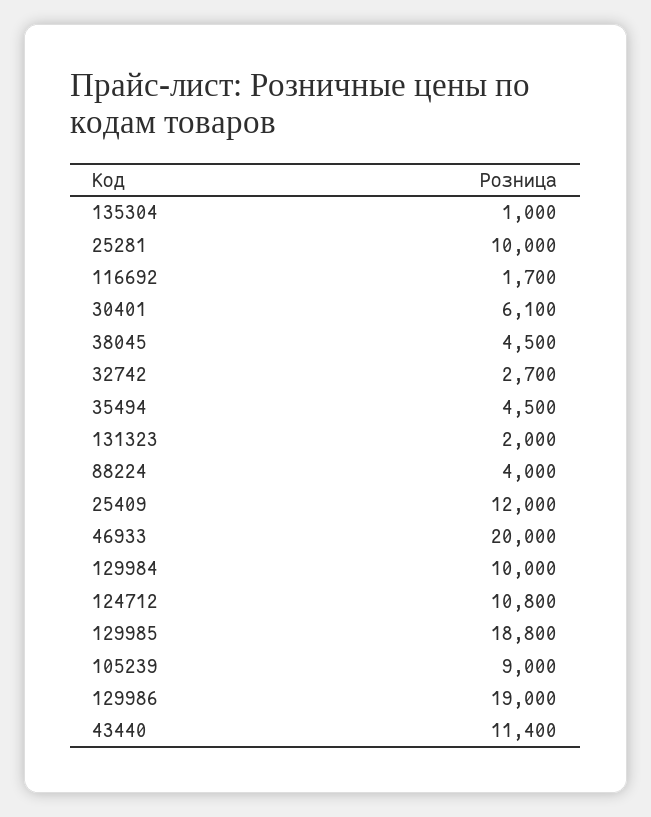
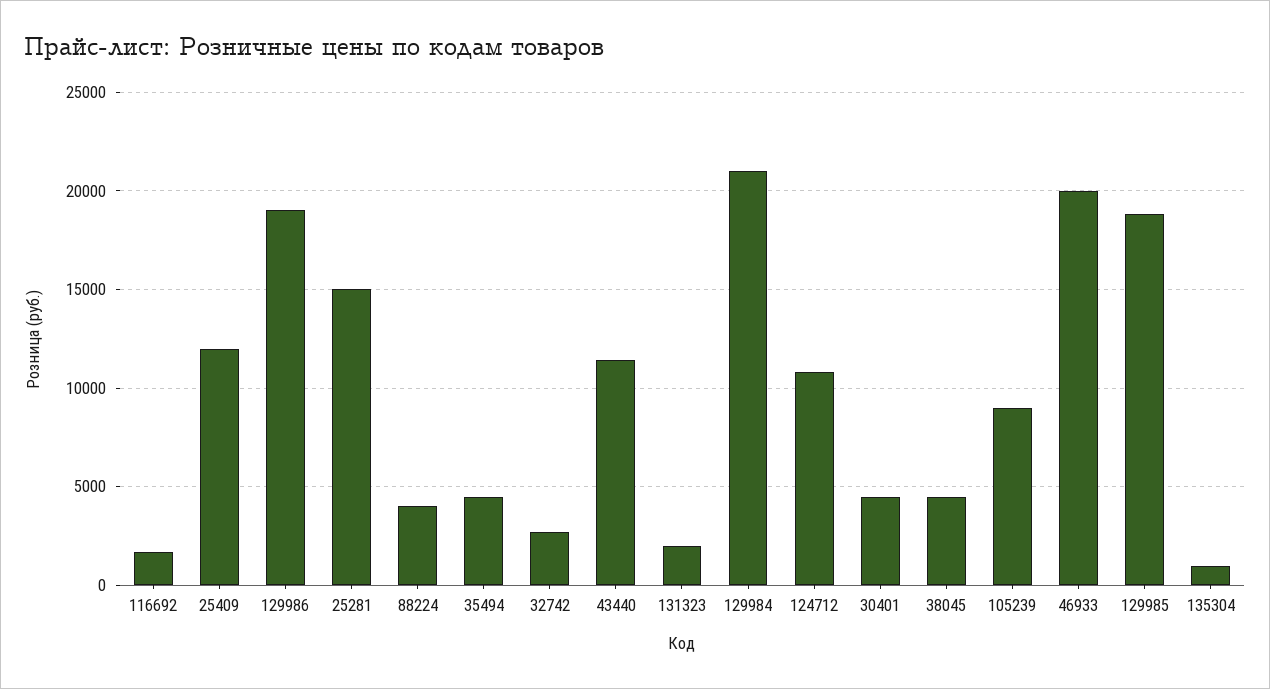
  {
    "135304": 1000,
-   "25281": 10000,
+   "25281": 15000,
    "116692": 1700,
-   "30401": 6100,
+   "30401": 4500,
    "38045": 4500,
    "32742": 2700,
    "35494": 4500,
    "131323": 2000,
    "88224": 4000,
    "25409": 12000,
    "46933": 20000,
-   "129984": 10000,
+   "129984": 21000,
    "124712": 10800,
    "129985": 18800,
    "105239": 9000,
    "129986": 19000,
    "43440": 11400
  }

